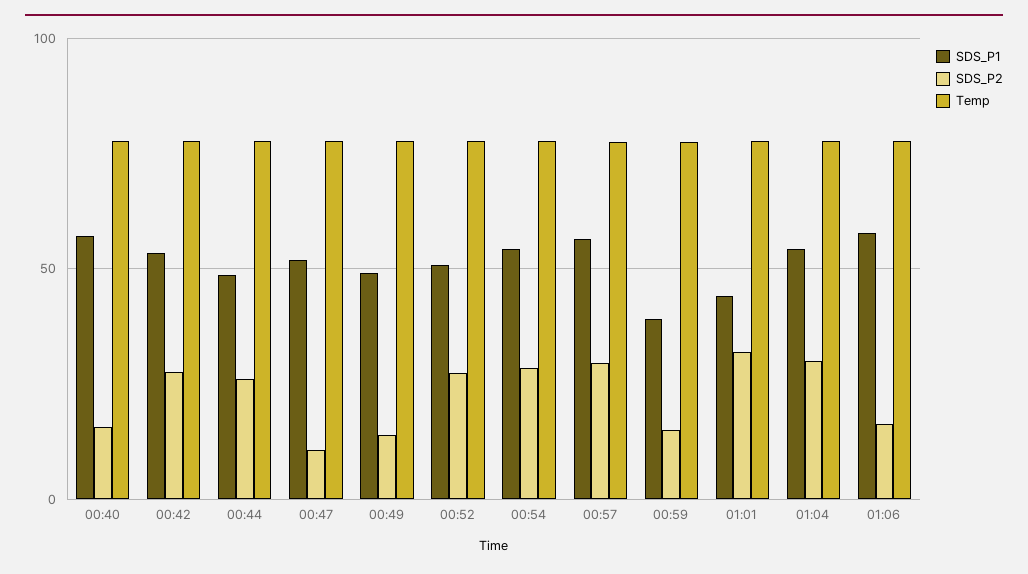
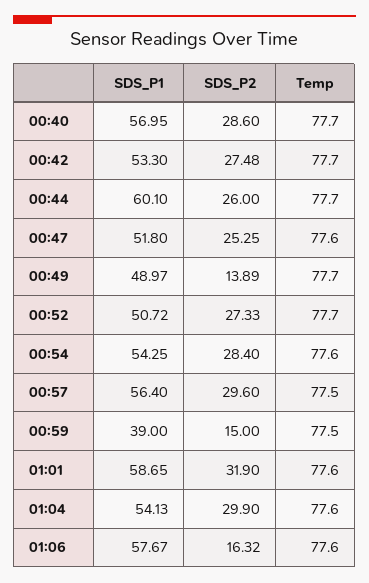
  {
    "SDS_P1": {
      "00:40": 56.95,
      "00:42": 53.3,
-     "00:44": 50,
+     "00:44": 60.1,
      "00:47": 51.8,
      "00:49": 48.97,
      "00:52": 50.72,
      "00:54": 54.25,
      "00:57": 56.4,
      "00:59": 39,
-     "01:01": 45,
+     "01:01": 58.65,
      "01:04": 54.13,
      "01:06": 57.67
    },
    "SDS_P2": {
-     "00:40": 15,
+     "00:40": 28.6,
      "00:42": 27.48,
      "00:44": 26,
-     "00:47": 10,
+     "00:47": 25.25,
      "00:49": 13.89,
      "00:52": 27.33,
      "00:54": 28.4,
      "00:57": 29.6,
      "00:59": 15,
      "01:01": 31.9,
      "01:04": 29.9,
      "01:06": 16.32
    },
    "Temp": {
      "00:40": 77.7,
      "00:42": 77.7,
      "00:44": 77.7,
      "00:47": 77.6,
      "00:49": 77.7,
      "00:52": 77.7,
      "00:54": 77.6,
      "00:57": 77.5,
      "00:59": 77.5,
      "01:01": 77.6,
      "01:04": 77.6,
      "01:06": 77.6
    }
  }

